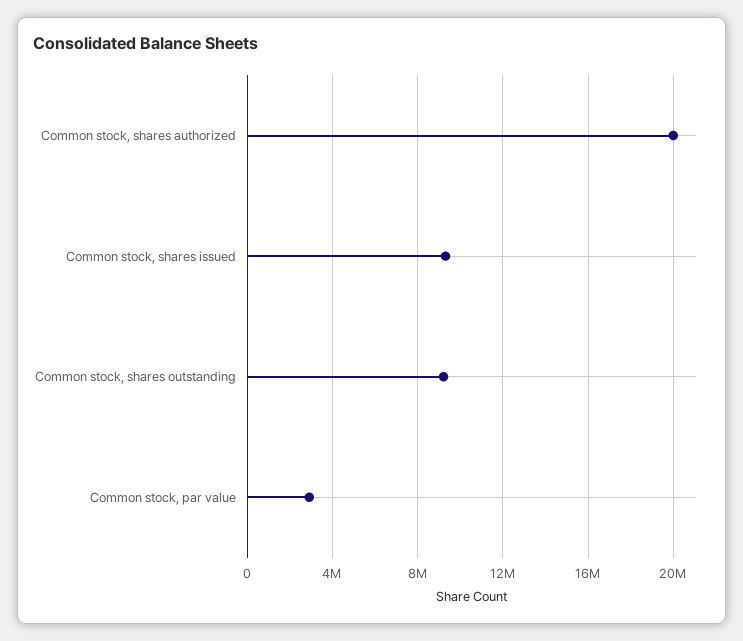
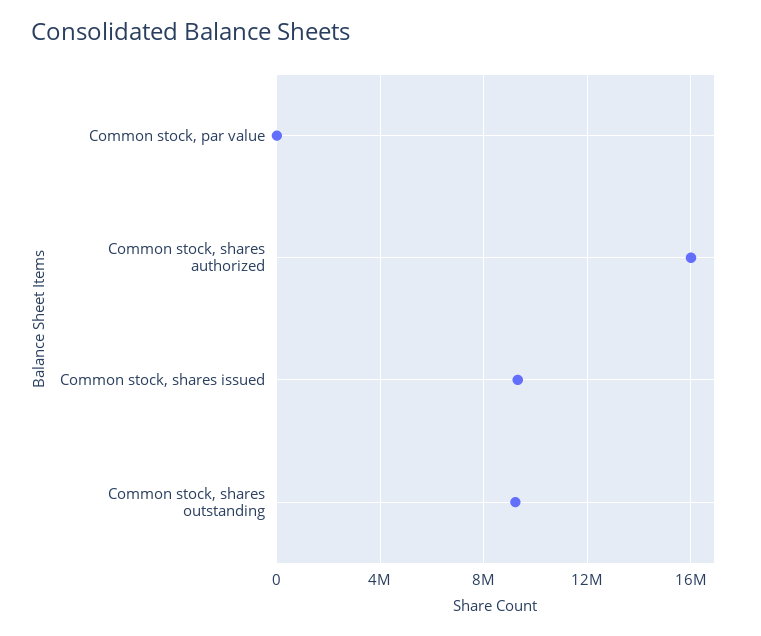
  {
-   "Common stock, shares authorized": 20000000,
+   "Common stock, shares authorized": 16000000,
    "Common stock, shares issued": 9500000,
    "Common stock, shares outstanding": 9000000,
-   "Common stock, par value": 3000000
+   "Common stock, par value": 0
  }

